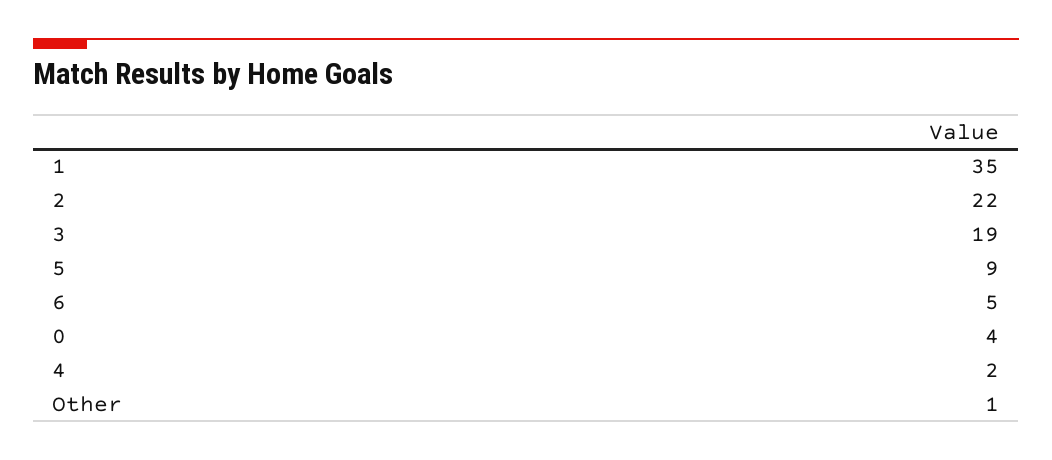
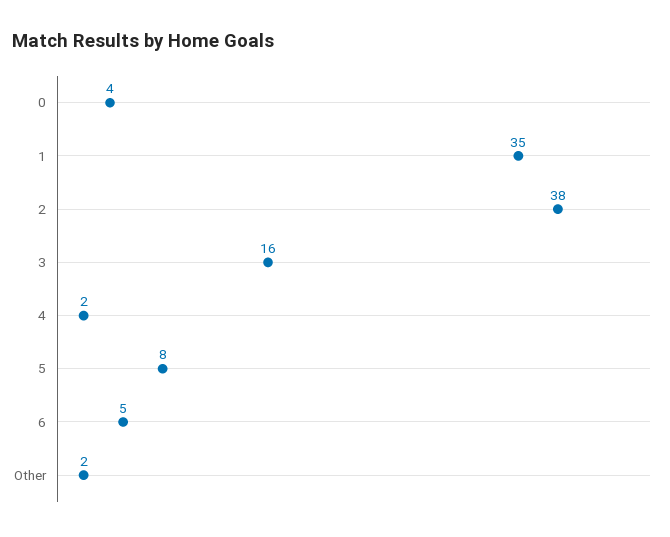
  {
    "1": 35,
-   "2": 22,
+   "2": 38,
-   "3": 19,
+   "3": 16,
-   "5": 9,
+   "5": 8,
    "6": 5,
    "0": 4,
    "4": 2,
-   "Other": 1
+   "Other": 2
  }

